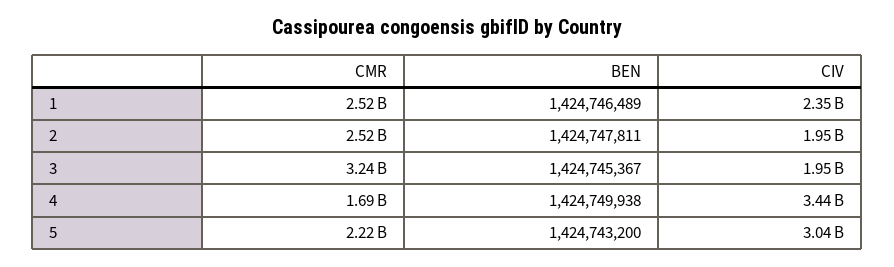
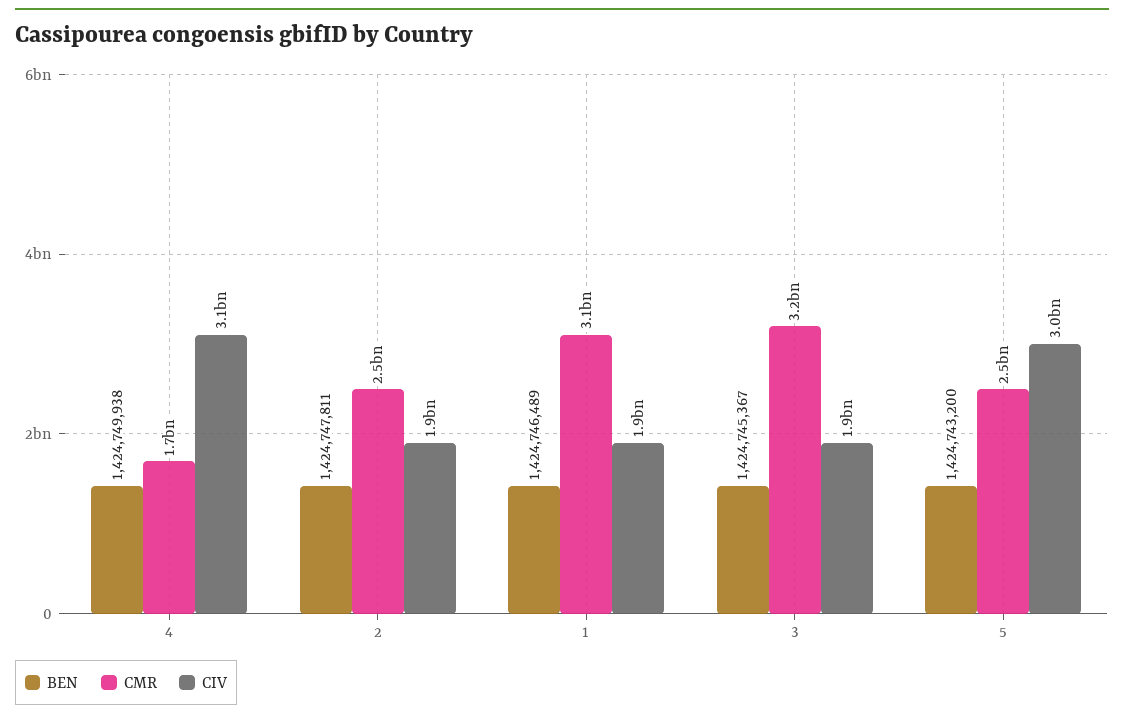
  {
    "CMR": {
-     "1": 2520000000,
+     "1": 3100000000,
      "2": 2520000000,
      "3": 3240000000,
      "4": 1690000000,
-     "5": 2220000000
+     "5": 2500000000
    },
    "BEN": {
      "1": 1424746489,
      "2": 1424747811,
      "3": 1424745367,
      "4": 1424749938,
      "5": 1424743200
    },
    "CIV": {
-     "1": 2350000000,
+     "1": 1900000000,
      "2": 1950000000,
      "3": 1950000000,
-     "4": 3440000000,
+     "4": 3100000000,
      "5": 3040000000
    }
  }

